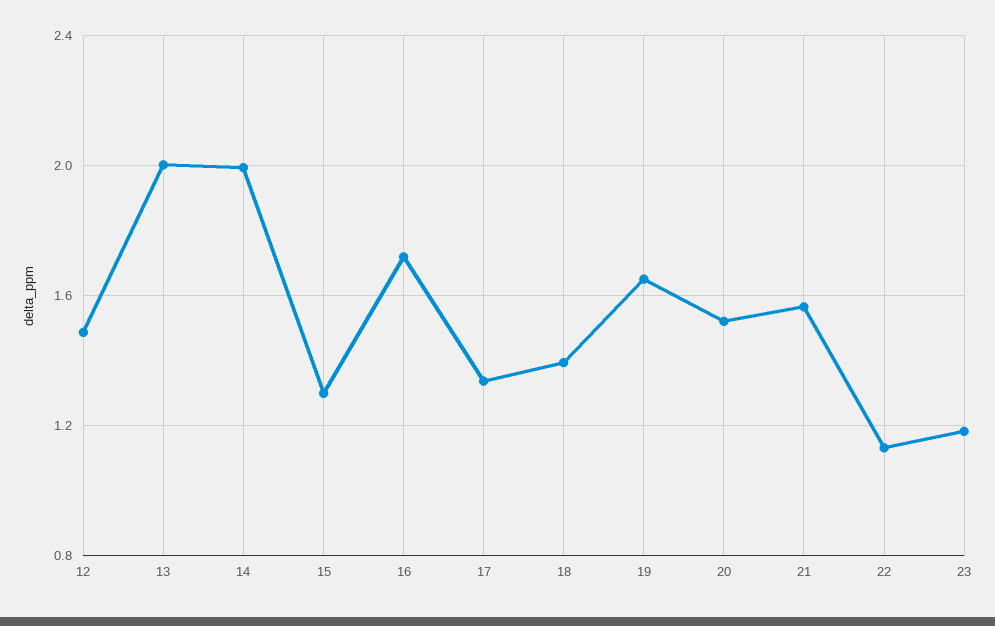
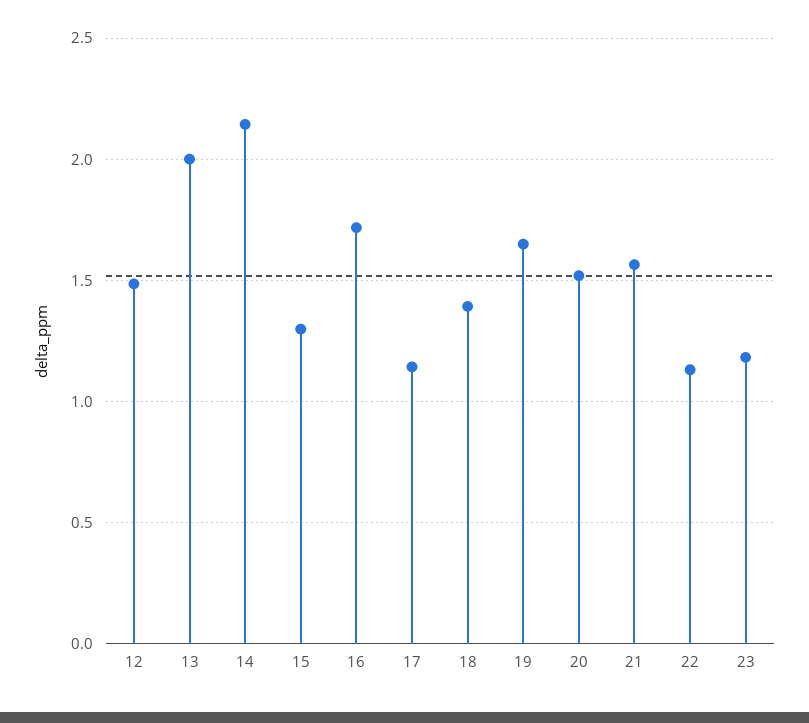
  {
    "12": 1.5,
    "13": 2,
-   "14": 2,
+   "14": 2.15,
    "15": 1.3,
    "16": 1.7,
-   "17": 1.35,
+   "17": 1.15,
    "18": 1.4,
    "19": 1.65,
    "20": 1.5,
    "21": 1.55,
    "22": 1.15,
    "23": 1.2
  }

